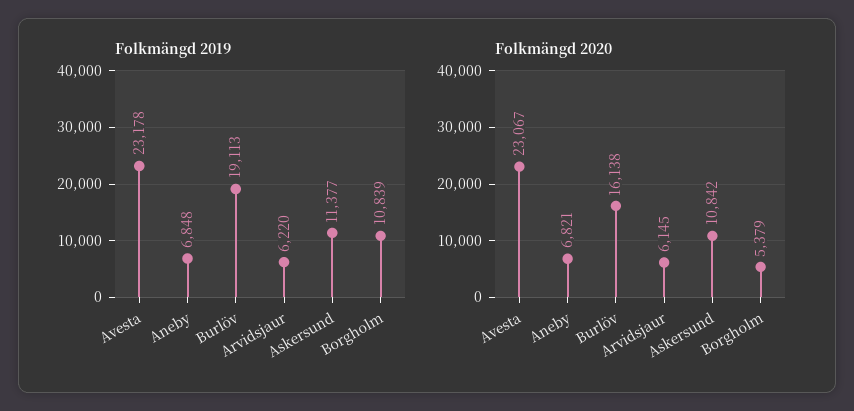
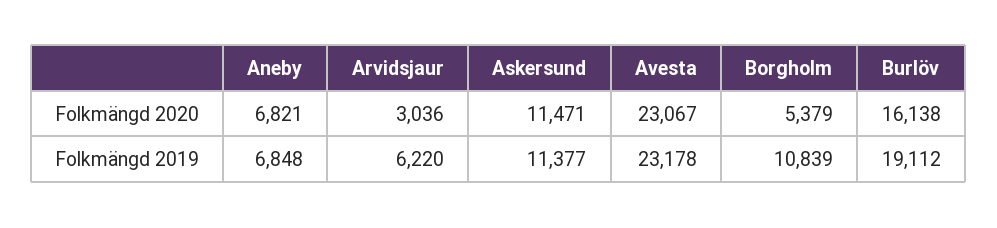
  {
    "Folkmängd 2019": {
      "Avesta": 23178,
      "Aneby": 6848,
-     "Burlöv": 19113,
+     "Burlöv": 19112,
      "Arvidsjaur": 6220,
      "Askersund": 11377,
      "Borgholm": 10839
    },
    "Folkmängd 2020": {
      "Avesta": 23067,
      "Aneby": 6821,
      "Burlöv": 16138,
-     "Arvidsjaur": 6145,
+     "Arvidsjaur": 3036,
-     "Askersund": 10842,
+     "Askersund": 11471,
      "Borgholm": 5379
    }
  }

